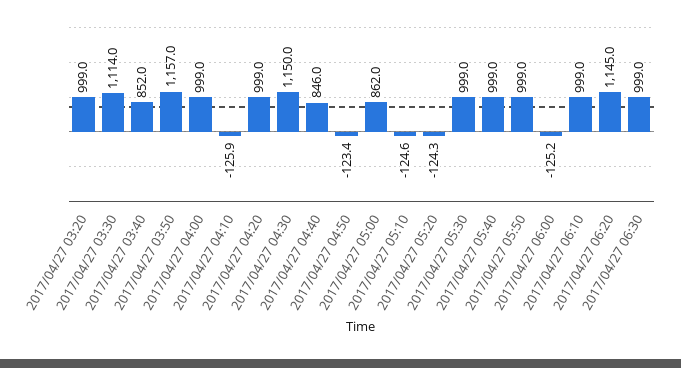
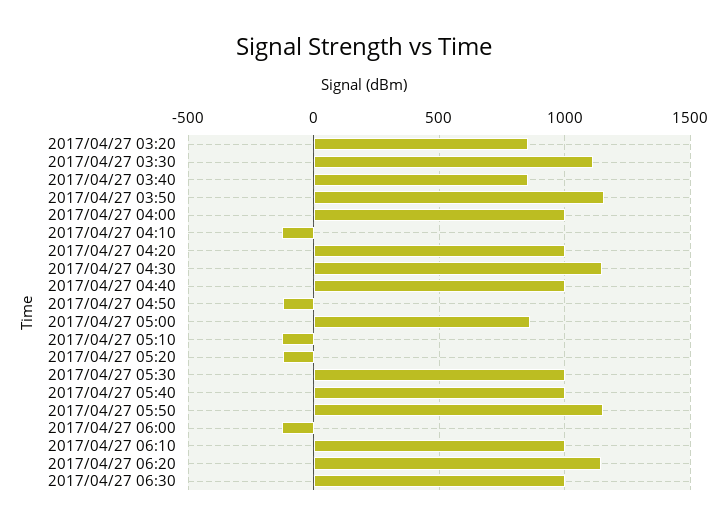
  {
-   "2017/04/27 03:20": 999,
+   "2017/04/27 03:20": 850,
    "2017/04/27 03:30": 1114,
    "2017/04/27 03:40": 852,
    "2017/04/27 03:50": 1157,
    "2017/04/27 04:00": 999,
    "2017/04/27 04:10": -125.9,
    "2017/04/27 04:20": 999,
    "2017/04/27 04:30": 1150,
-   "2017/04/27 04:40": 846,
+   "2017/04/27 04:40": 1000,
    "2017/04/27 04:50": -123.4,
    "2017/04/27 05:00": 862,
    "2017/04/27 05:10": -124.6,
    "2017/04/27 05:20": -124.3,
    "2017/04/27 05:30": 999,
    "2017/04/27 05:40": 999,
-   "2017/04/27 05:50": 999,
+   "2017/04/27 05:50": 1150,
    "2017/04/27 06:00": -125.2,
    "2017/04/27 06:10": 999,
    "2017/04/27 06:20": 1145,
    "2017/04/27 06:30": 999
  }

